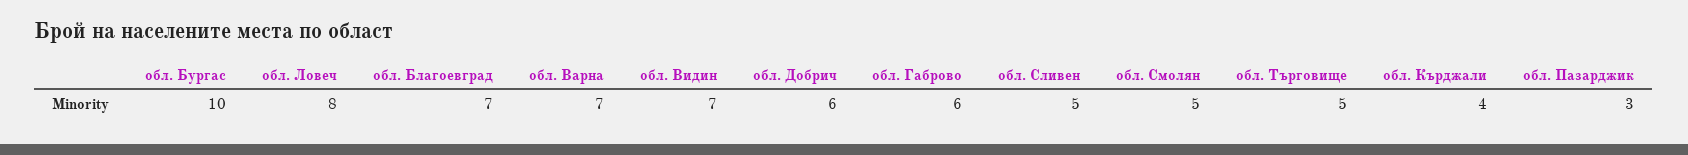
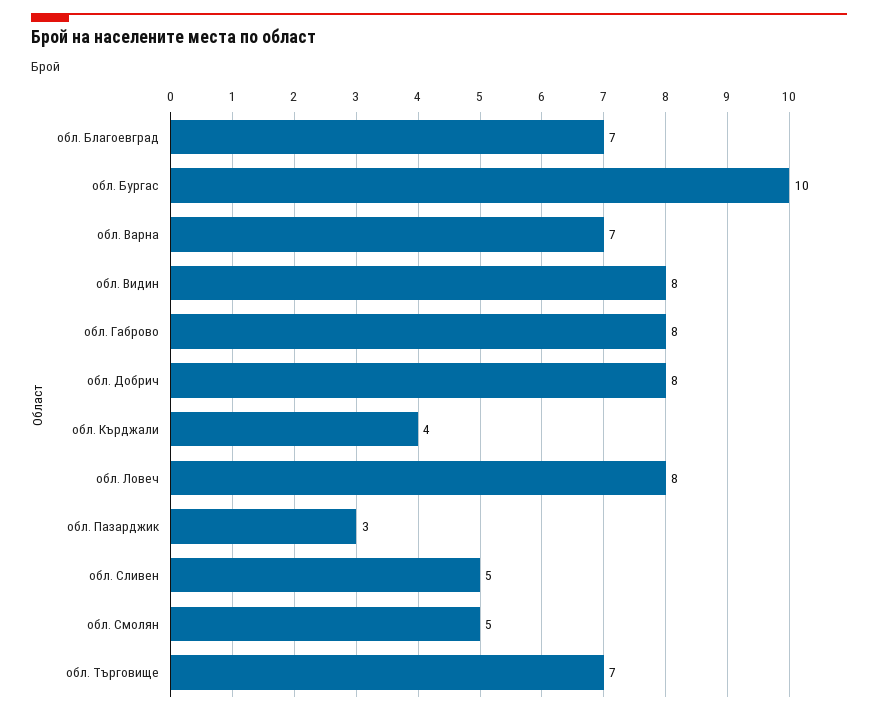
  {
    "обл. Бургас": 10,
    "обл. Ловеч": 8,
    "обл. Благоевград": 7,
    "обл. Варна": 7,
-   "обл. Видин": 7,
+   "обл. Видин": 8,
-   "обл. Добрич": 6,
+   "обл. Добрич": 8,
-   "обл. Габрово": 6,
+   "обл. Габрово": 8,
    "обл. Сливен": 5,
    "обл. Смолян": 5,
-   "обл. Търговище": 5,
+   "обл. Търговище": 7,
    "обл. Кърджали": 4,
    "обл. Пазарджик": 3
  }

